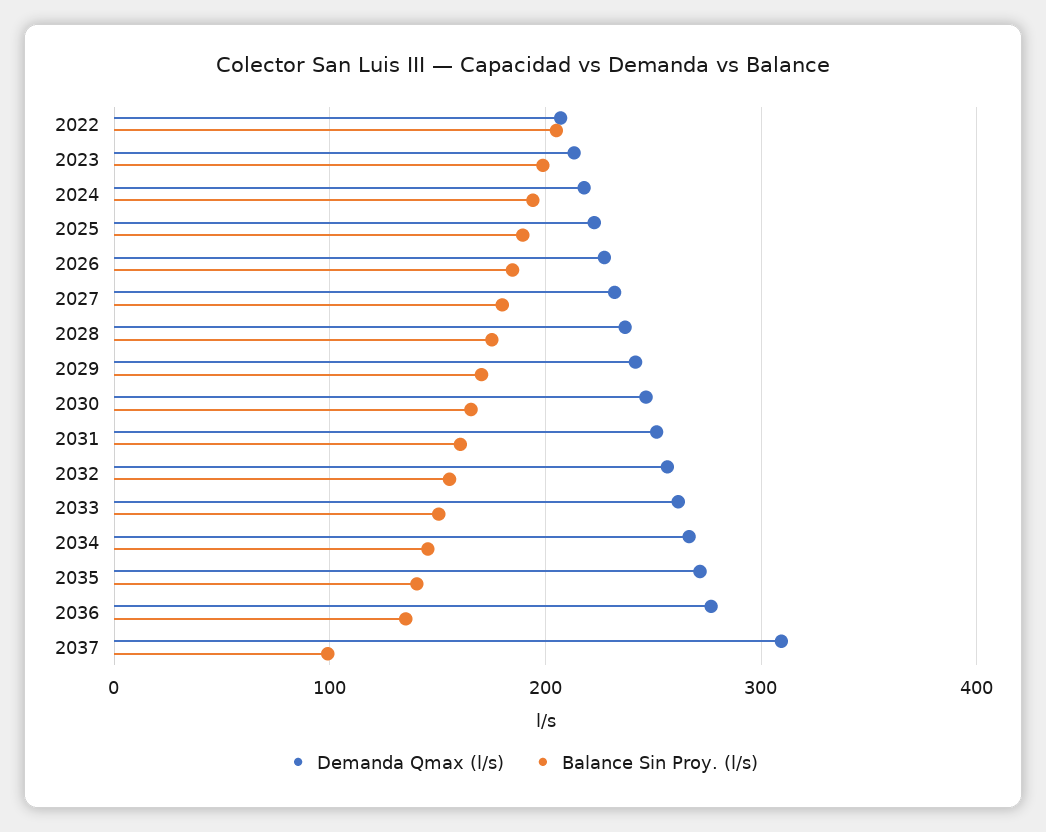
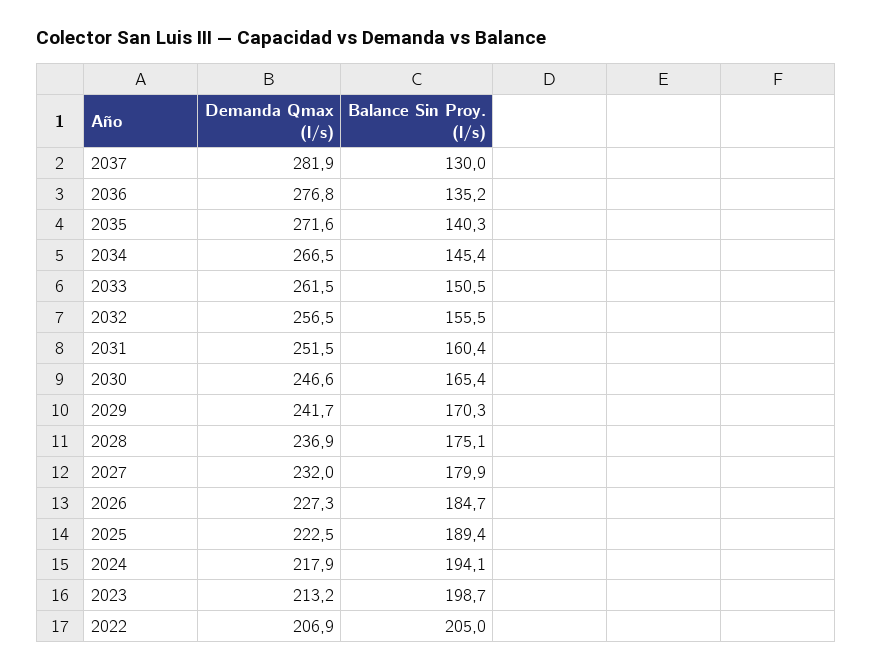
  {
    "Demanda Qmax (l/s)": {
      "2022": 206.9,
      "2023": 213.2,
      "2024": 217.9,
      "2025": 222.5,
      "2026": 227.3,
      "2027": 232,
      "2028": 236.9,
      "2029": 241.7,
      "2030": 246.6,
      "2031": 251.5,
      "2032": 256.5,
      "2033": 261.5,
      "2034": 266.5,
      "2035": 271.6,
      "2036": 276.8,
-     "2037": 310
+     "2037": 281.9
    },
    "Balance Sin Proy. (l/s)": {
      "2022": 205,
      "2023": 198.7,
      "2024": 194.1,
      "2025": 189.4,
      "2026": 184.7,
      "2027": 179.9,
      "2028": 175.1,
      "2029": 170.3,
      "2030": 165.4,
      "2031": 160.4,
      "2032": 155.5,
      "2033": 150.5,
      "2034": 145.4,
      "2035": 140.3,
      "2036": 135.2,
-     "2037": 100
+     "2037": 130
    }
  }

